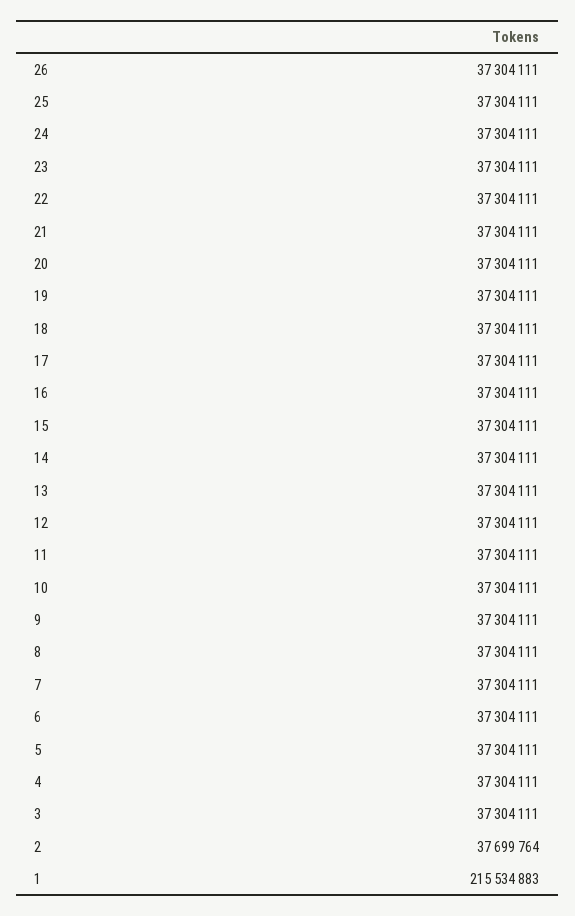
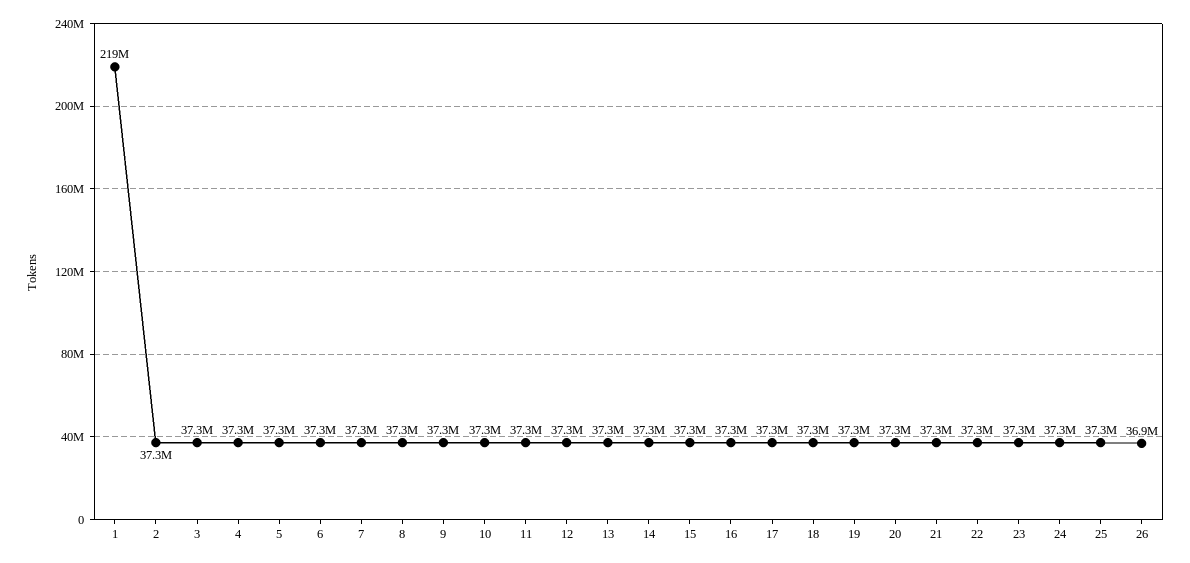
  {
-   "26": 37304111,
+   "26": 36900000,
    "25": 37304111,
    "24": 37304111,
    "23": 37304111,
    "22": 37304111,
    "21": 37304111,
    "20": 37304111,
    "19": 37304111,
    "18": 37304111,
    "17": 37304111,
    "16": 37304111,
    "15": 37304111,
    "14": 37304111,
    "13": 37304111,
    "12": 37304111,
    "11": 37304111,
    "10": 37304111,
    "9": 37304111,
    "8": 37304111,
    "7": 37304111,
    "6": 37304111,
    "5": 37304111,
    "4": 37304111,
    "3": 37304111,
-   "2": 37699764,
+   "2": 37300000,
-   "1": 215534883
+   "1": 219000000
  }

